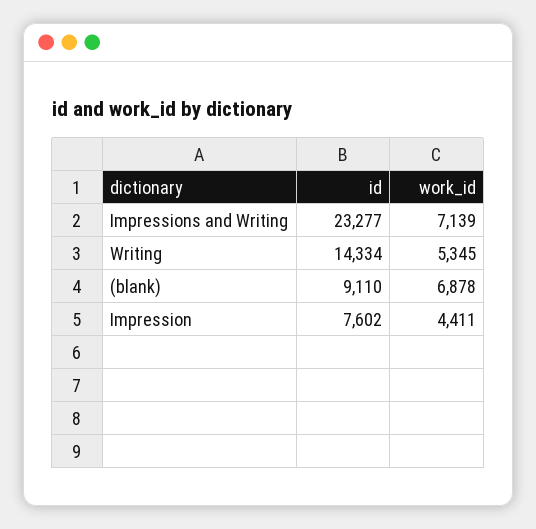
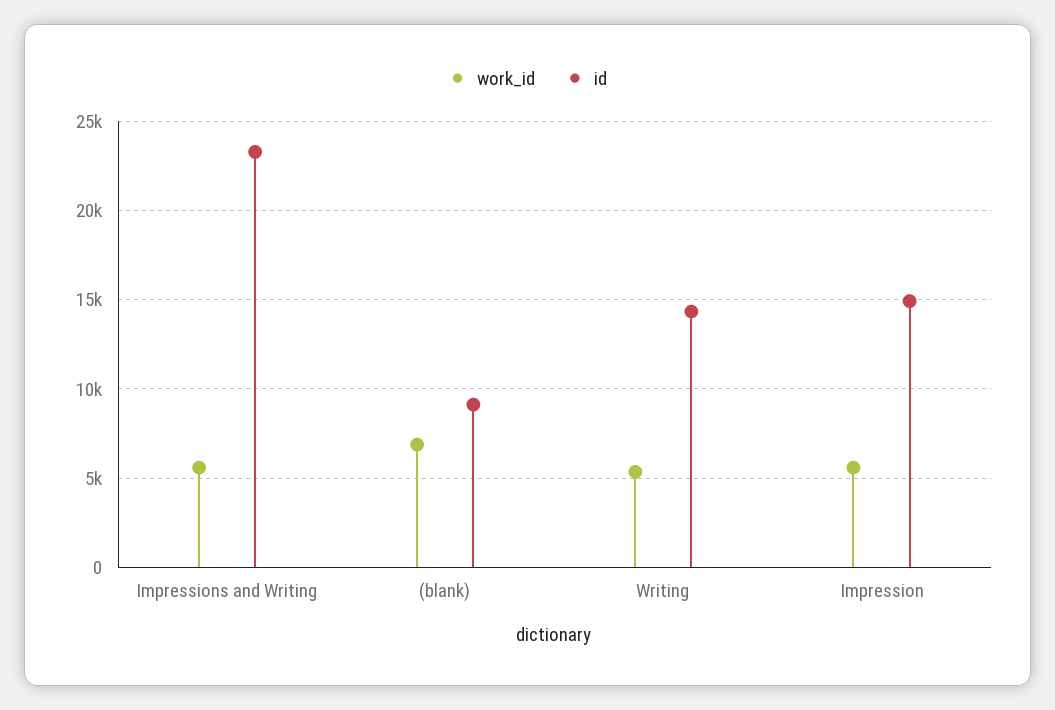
  {
    "id": {
      "Impressions and Writing": 23277,
      "Writing": 14334,
      "(blank)": 9110,
-     "Impression": 7602
+     "Impression": 15000
    },
    "work_id": {
-     "Impressions and Writing": 7139,
+     "Impressions and Writing": 5500,
      "Writing": 5345,
      "(blank)": 6878,
-     "Impression": 4411
+     "Impression": 5500
    }
  }

